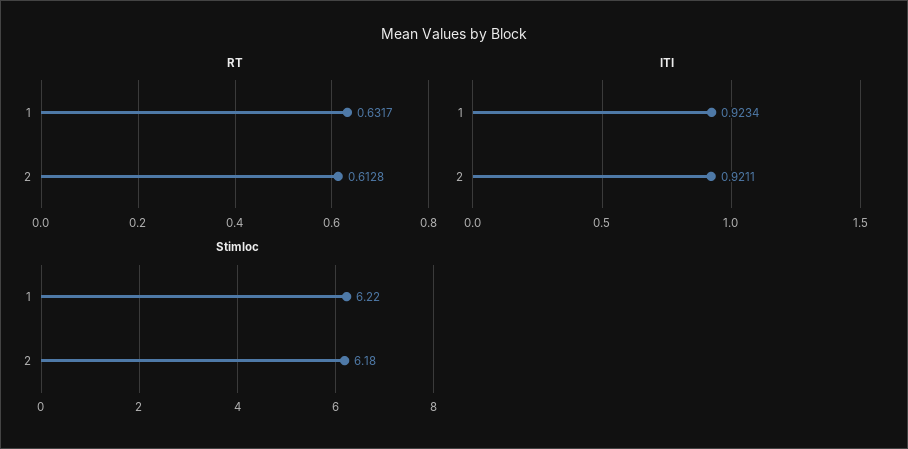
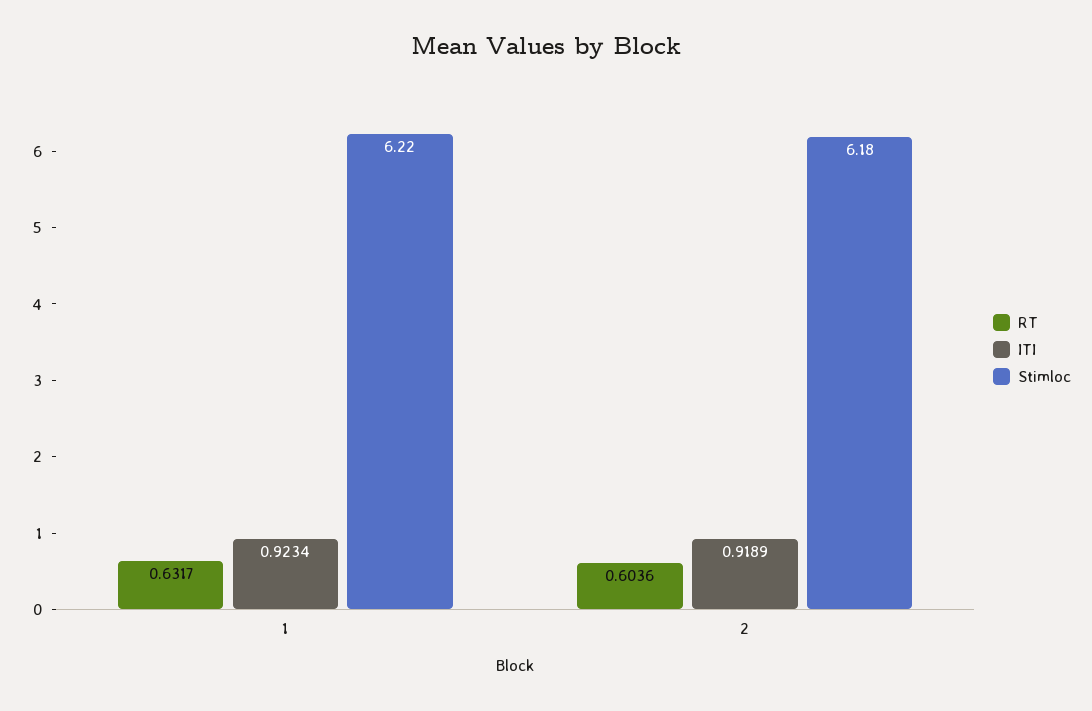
  {
    "RT": {
      "1": 0.6317,
-     "2": 0.6128
+     "2": 0.6036
    },
    "ITI": {
      "1": 0.9234,
-     "2": 0.9211
+     "2": 0.9189
    },
    "Stimloc": {
      "1": 6.22,
      "2": 6.18
    }
  }

